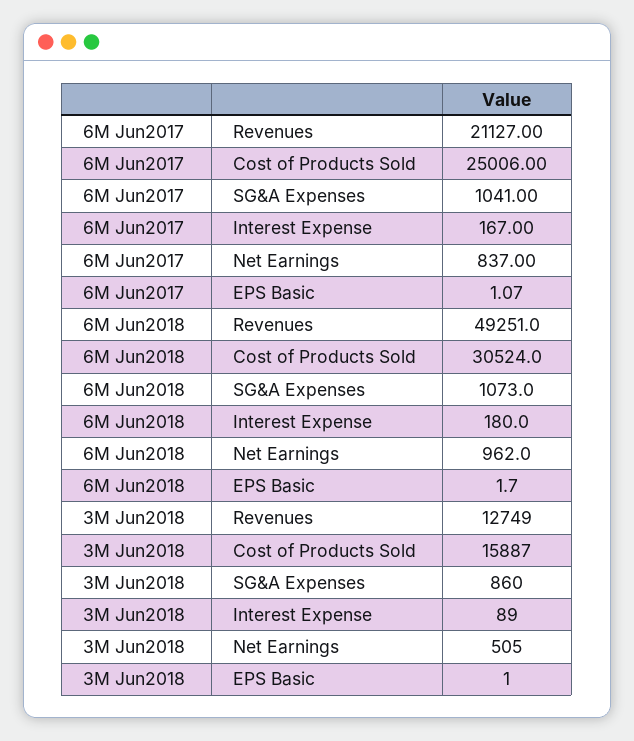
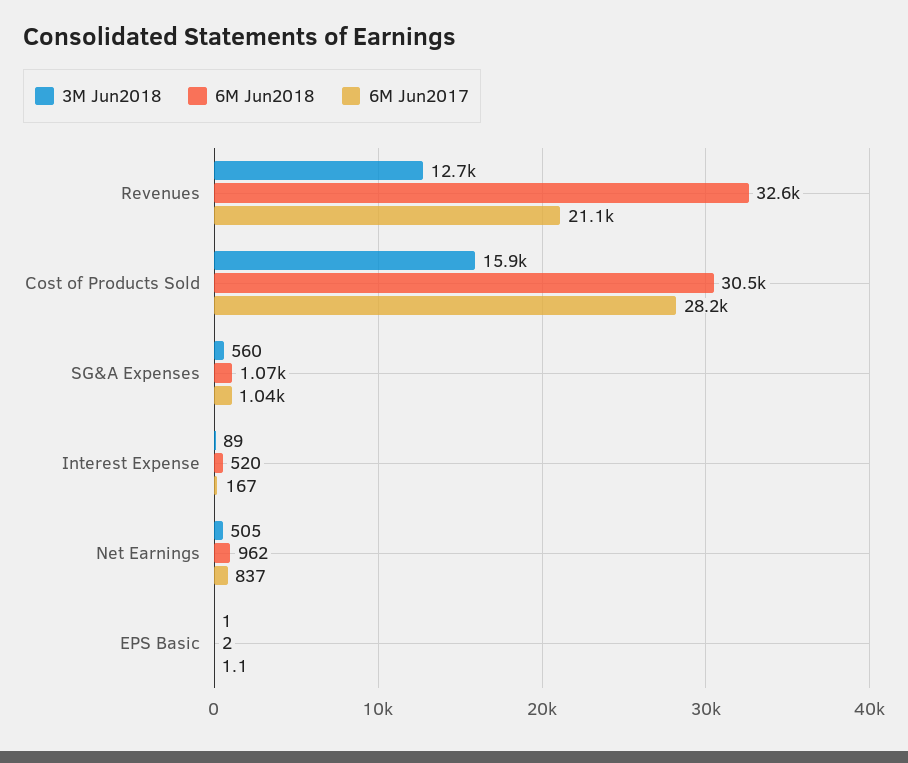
  {
    "6M Jun2017": {
      "Revenues": 21127,
-     "Cost of Products Sold": 25006,
+     "Cost of Products Sold": 28200,
      "SG&A Expenses": 1041,
      "Interest Expense": 167,
      "Net Earnings": 837,
      "EPS Basic": 1.07
    },
    "6M Jun2018": {
-     "Revenues": 49251,
+     "Revenues": 32600,
      "Cost of Products Sold": 30524,
      "SG&A Expenses": 1073,
-     "Interest Expense": 180,
+     "Interest Expense": 520,
      "Net Earnings": 962,
      "EPS Basic": 1.7
    },
    "3M Jun2018": {
      "Revenues": 12749,
      "Cost of Products Sold": 15887,
-     "SG&A Expenses": 860,
+     "SG&A Expenses": 560,
      "Interest Expense": 89,
      "Net Earnings": 505,
      "EPS Basic": 1
    }
  }

